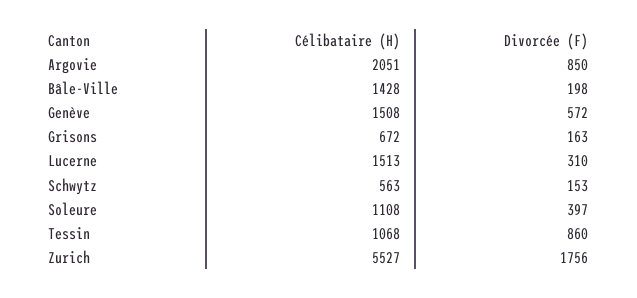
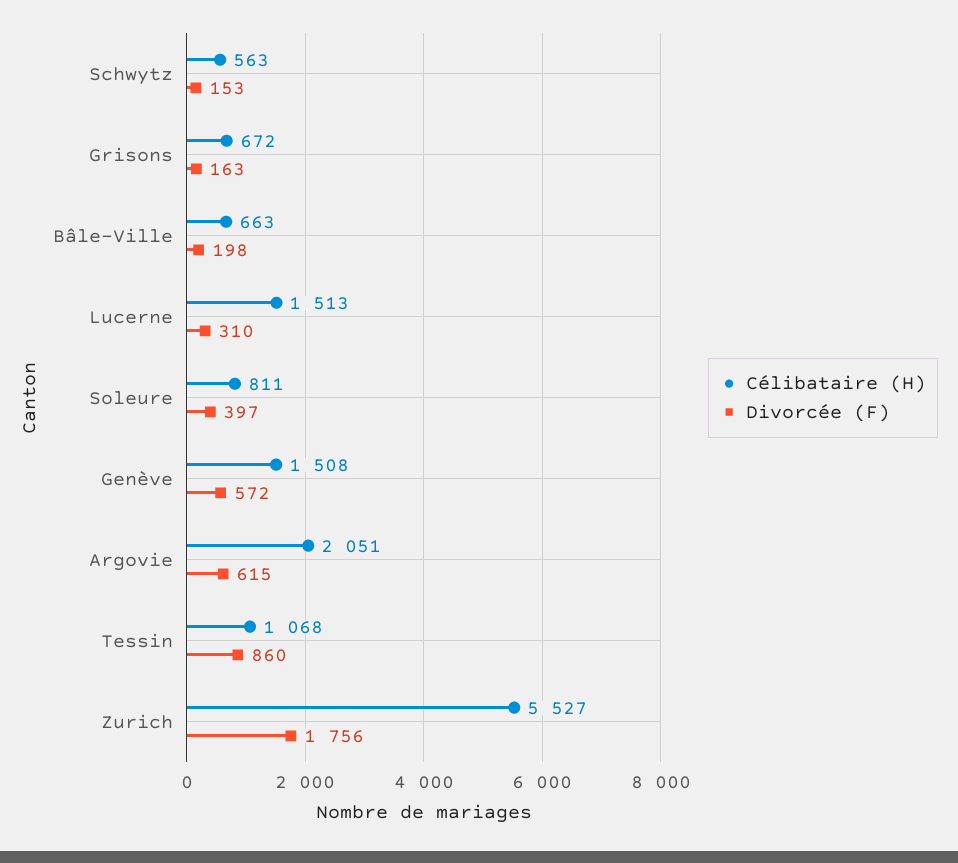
  {
    "Célibataire (H)": {
      "Argovie": 2051,
-     "Bâle-Ville": 1428,
+     "Bâle-Ville": 663,
      "Genève": 1508,
      "Grisons": 672,
      "Lucerne": 1513,
      "Schwytz": 563,
-     "Soleure": 1108,
+     "Soleure": 811,
      "Tessin": 1068,
      "Zurich": 5527
    },
    "Divorcée (F)": {
-     "Argovie": 850,
+     "Argovie": 615,
      "Bâle-Ville": 198,
      "Genève": 572,
      "Grisons": 163,
      "Lucerne": 310,
      "Schwytz": 153,
      "Soleure": 397,
      "Tessin": 860,
      "Zurich": 1756
    }
  }

